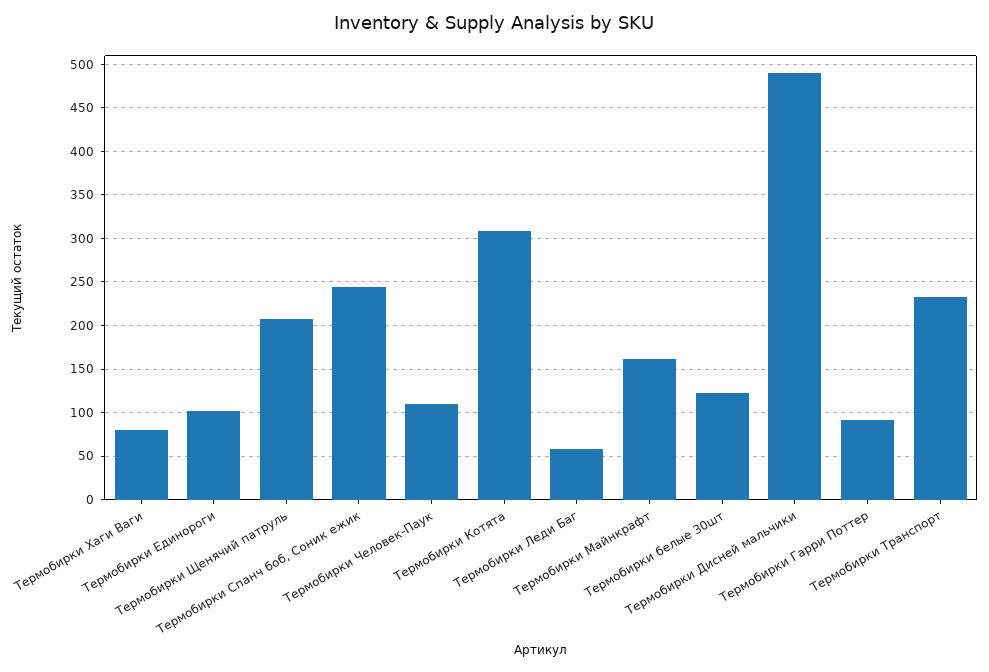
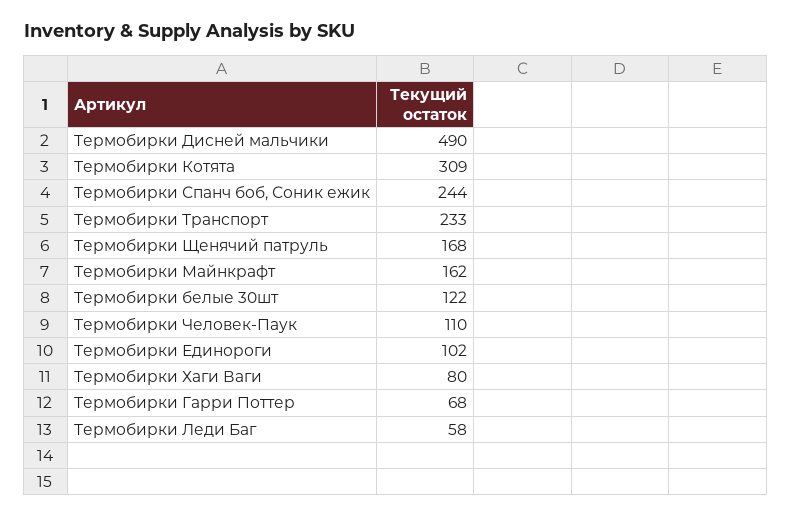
  {
    "Термобирки Хаги Ваги": 80,
    "Термобирки Единороги": 102,
-   "Термобирки Щенячий патруль": 210,
+   "Термобирки Щенячий патруль": 168,
    "Термобирки Спанч боб, Соник ежик": 244,
    "Термобирки Человек-Паук": 110,
    "Термобирки Котята": 309,
    "Термобирки Леди Баг": 58,
    "Термобирки Майнкрафт": 162,
    "Термобирки белые 30шт": 122,
    "Термобирки Дисней мальчики": 490,
-   "Термобирки Гарри Поттер": 90,
+   "Термобирки Гарри Поттер": 68,
    "Термобирки Транспорт": 233
  }

